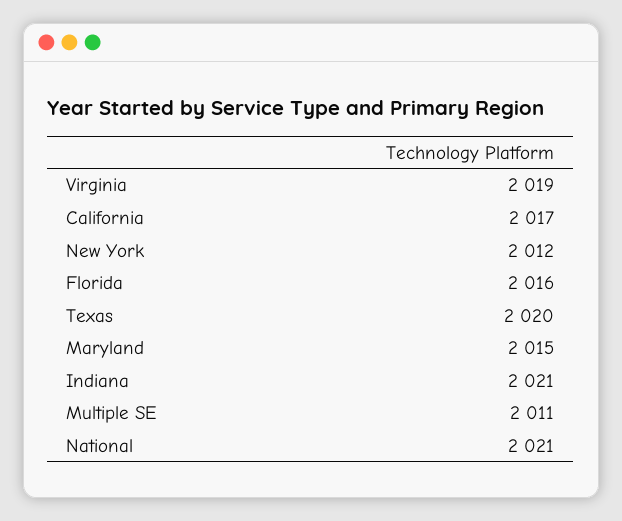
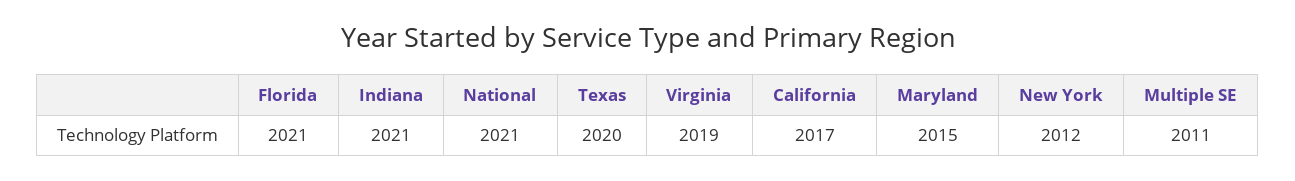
  {
    "Virginia": 2019,
    "California": 2017,
    "New York": 2012,
-   "Florida": 2016,
+   "Florida": 2021,
    "Texas": 2020,
    "Maryland": 2015,
    "Indiana": 2021,
    "Multiple SE": 2011,
    "National": 2021
  }

